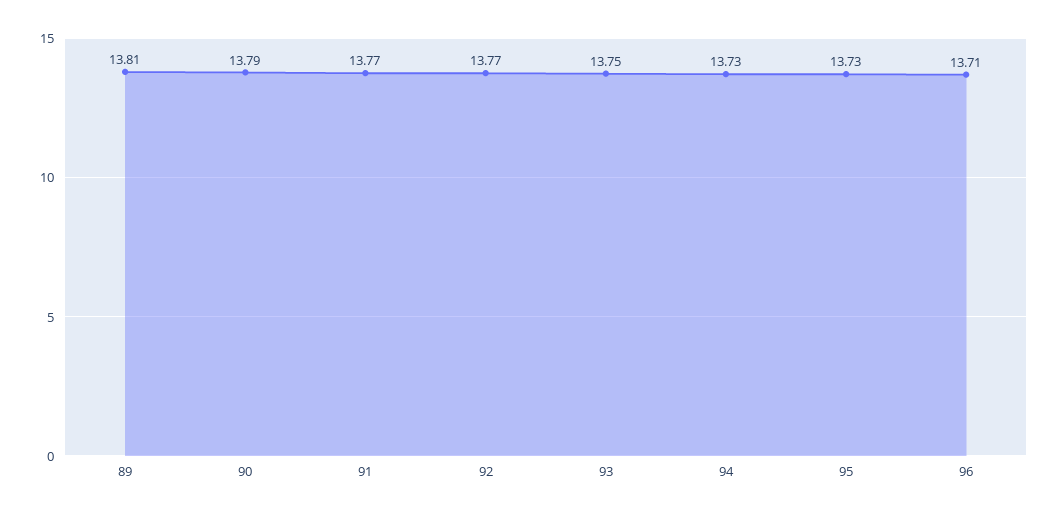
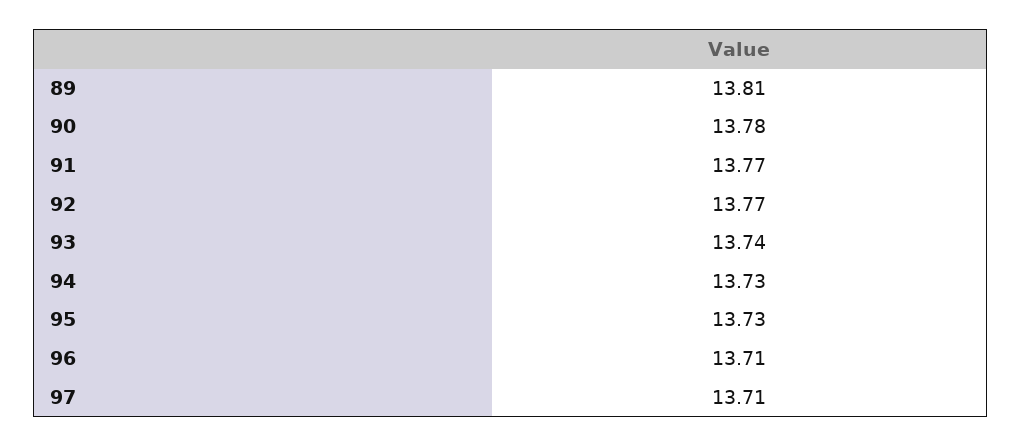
  {
    "89": 13.81,
-   "90": 13.79,
+   "90": 13.78,
    "91": 13.77,
    "92": 13.77,
-   "93": 13.75,
+   "93": 13.74,
    "94": 13.73,
    "95": 13.73,
-   "96": 13.71
+   "96": 13.71,
+   "97": 13.71
  }

